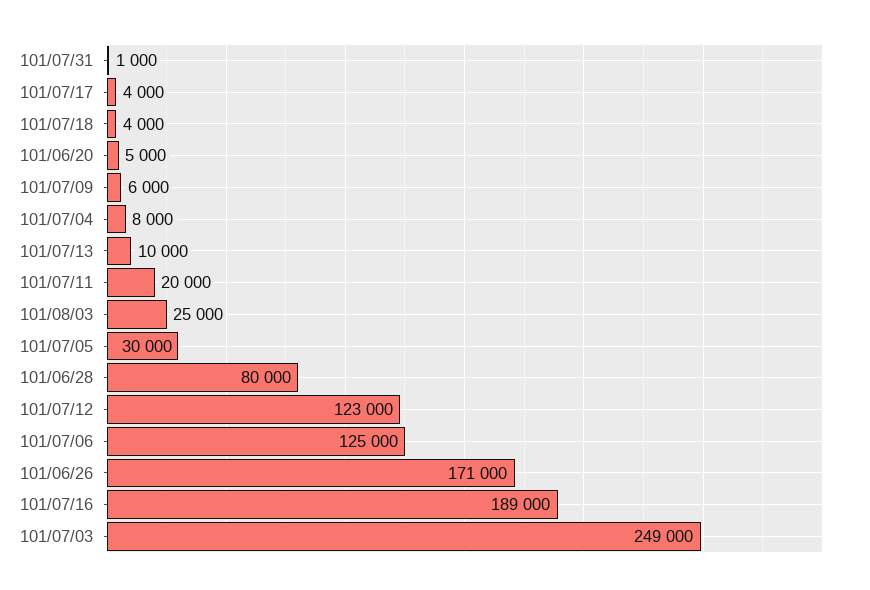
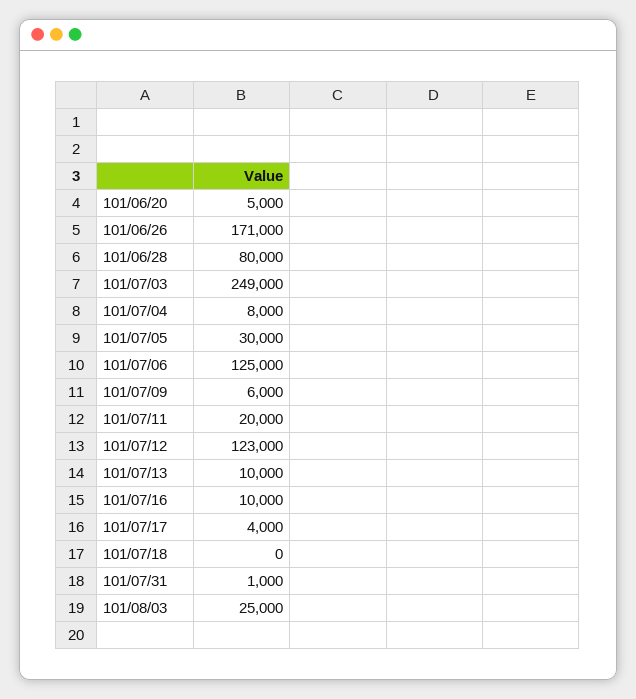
  {
    "101/07/31": 1000,
    "101/07/17": 4000,
-   "101/07/18": 4000,
+   "101/07/18": 0,
    "101/06/20": 5000,
    "101/07/09": 6000,
    "101/07/04": 8000,
    "101/07/13": 10000,
    "101/07/11": 20000,
    "101/08/03": 25000,
    "101/07/05": 30000,
    "101/06/28": 80000,
    "101/07/12": 123000,
    "101/07/06": 125000,
    "101/06/26": 171000,
-   "101/07/16": 189000,
+   "101/07/16": 10000,
    "101/07/03": 249000
  }

